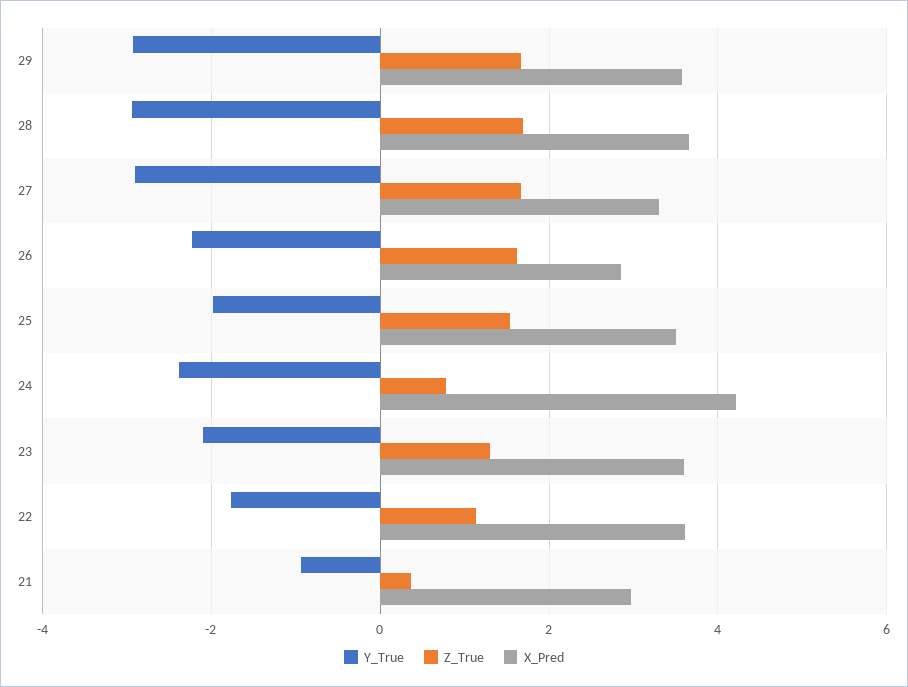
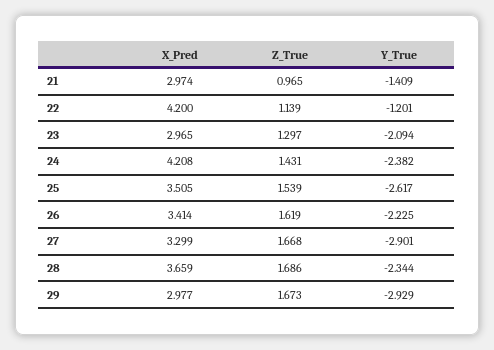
  {
    "Y_True": {
      "29": -2.929,
-     "28": -3,
+     "28": -2.344,
      "27": -2.901,
      "26": -2.225,
-     "25": -2,
+     "25": -2.617,
      "24": -2.382,
      "23": -2.094,
-     "22": -1.8,
+     "22": -1.201,
-     "21": -1
+     "21": -1.409
    },
    "Z_True": {
      "29": 1.673,
      "28": 1.686,
      "27": 1.668,
      "26": 1.619,
      "25": 1.539,
-     "24": 0.8,
+     "24": 1.431,
      "23": 1.297,
      "22": 1.139,
-     "21": 0.4
+     "21": 0.965
    },
    "X_Pred": {
-     "29": 3.6,
+     "29": 2.977,
      "28": 3.659,
      "27": 3.299,
-     "26": 2.8,
+     "26": 3.414,
      "25": 3.505,
      "24": 4.208,
-     "23": 3.6,
+     "23": 2.965,
-     "22": 3.6,
+     "22": 4.2,
      "21": 2.974
    }
  }

